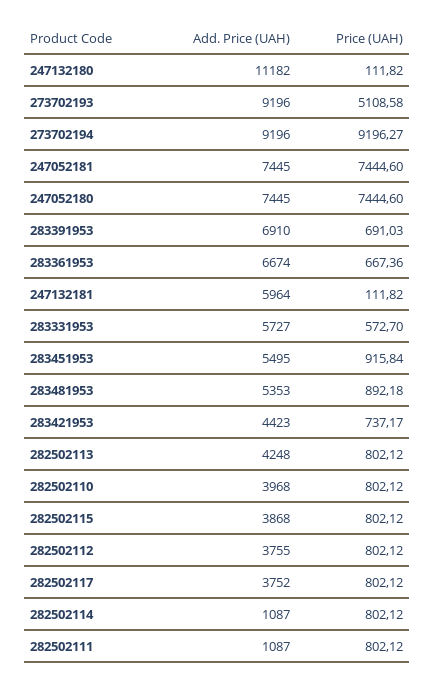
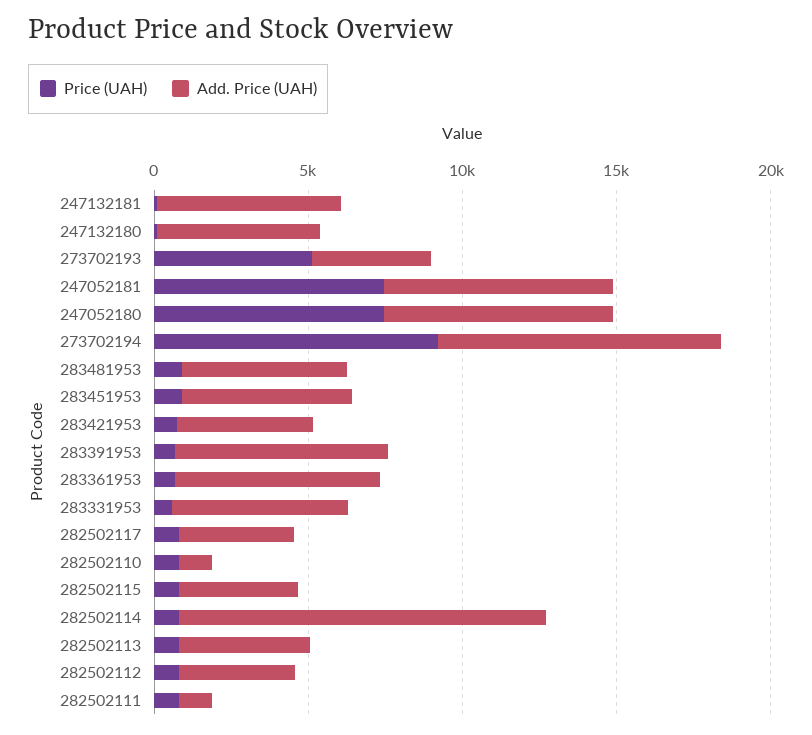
  {
    "Add. Price (UAH)": {
-     "247132180": 11182,
+     "247132180": 5000,
-     "273702193": 9196,
+     "273702193": 4000,
      "273702194": 9196,
      "247052181": 7445,
      "247052180": 7445,
      "283391953": 6910,
      "283361953": 6674,
      "247132181": 5964,
      "283331953": 5727,
      "283451953": 5495,
      "283481953": 5353,
      "283421953": 4423,
      "282502113": 4248,
-     "282502110": 3968,
+     "282502110": 1000,
      "282502115": 3868,
      "282502112": 3755,
      "282502117": 3752,
-     "282502114": 1087,
+     "282502114": 12000,
      "282502111": 1087
    },
    "Price (UAH)": {
      "247132180": 111.82,
      "273702193": 5108.58,
      "273702194": 9196.27,
      "247052181": 7444.6,
      "247052180": 7444.6,
      "283391953": 691.03,
      "283361953": 667.36,
      "247132181": 111.82,
      "283331953": 572.7,
      "283451953": 915.84,
      "283481953": 892.18,
      "283421953": 737.17,
      "282502113": 802.12,
      "282502110": 802.12,
      "282502115": 802.12,
      "282502112": 802.12,
      "282502117": 802.12,
      "282502114": 802.12,
      "282502111": 802.12
    }
  }

